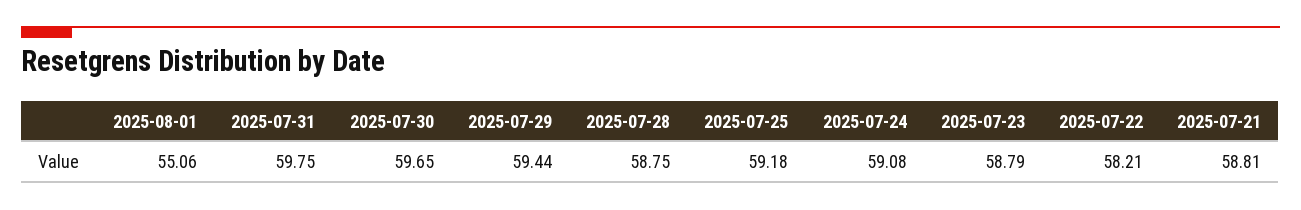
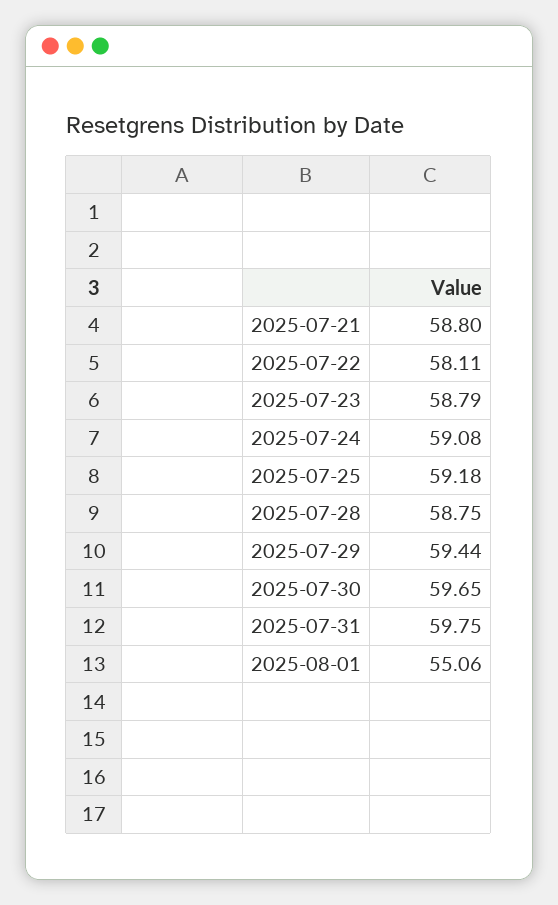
  {
    "2025-08-01": 55.06,
    "2025-07-31": 59.75,
    "2025-07-30": 59.65,
    "2025-07-29": 59.44,
    "2025-07-28": 58.75,
    "2025-07-25": 59.18,
    "2025-07-24": 59.08,
    "2025-07-23": 58.79,
-   "2025-07-22": 58.21,
+   "2025-07-22": 58.11,
-   "2025-07-21": 58.81
+   "2025-07-21": 58.8
  }

